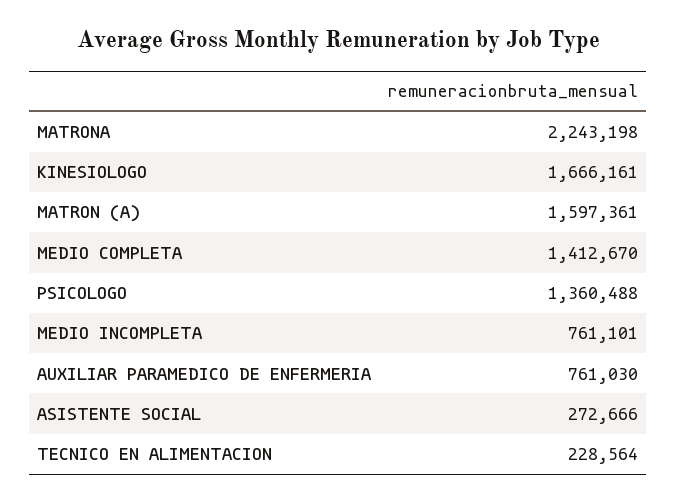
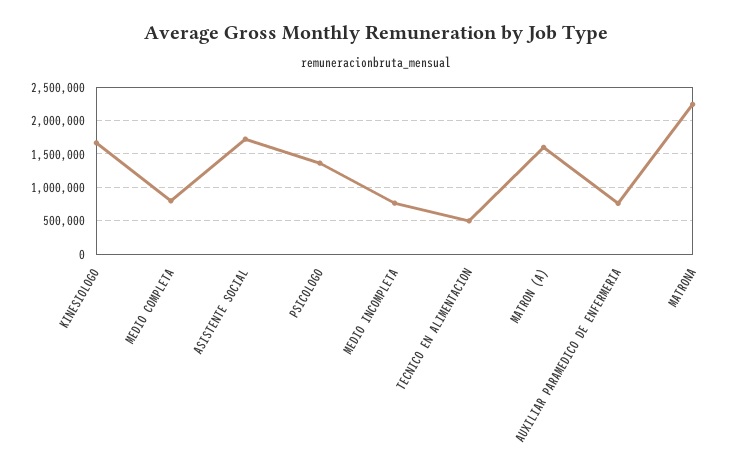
  {
    "MATRONA": 2243198,
    "KINESIOLOGO": 1666161,
    "MATRON (A)": 1597361,
-   "MEDIO COMPLETA": 1412670,
+   "MEDIO COMPLETA": 800000,
    "PSICOLOGO": 1360488,
    "MEDIO INCOMPLETA": 761101,
    "AUXILIAR PARAMEDICO DE ENFERMERIA": 761030,
-   "ASISTENTE SOCIAL": 272666,
+   "ASISTENTE SOCIAL": 1700000,
-   "TECNICO EN ALIMENTACION": 228564
+   "TECNICO EN ALIMENTACION": 500000
  }

